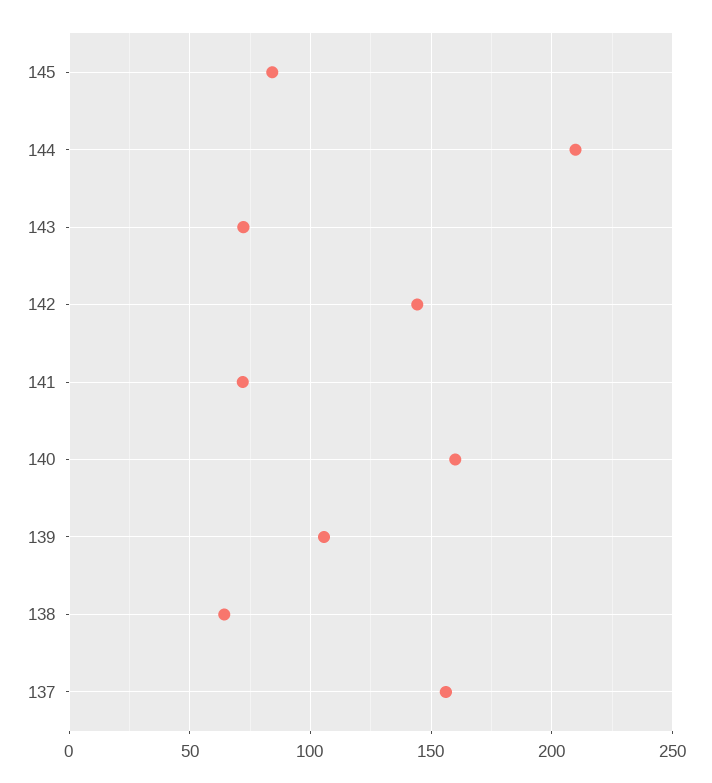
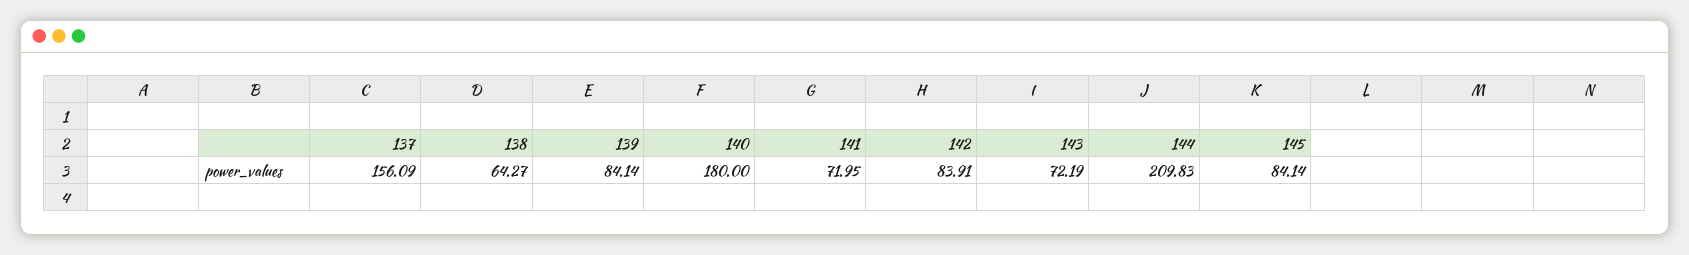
  {
    "145": 84.14,
    "144": 209.83,
    "143": 72.19,
-   "142": 145,
+   "142": 83.91,
    "141": 71.95,
-   "140": 160,
+   "140": 180,
-   "139": 105,
+   "139": 84.14,
    "138": 64.27,
    "137": 156.09
  }

